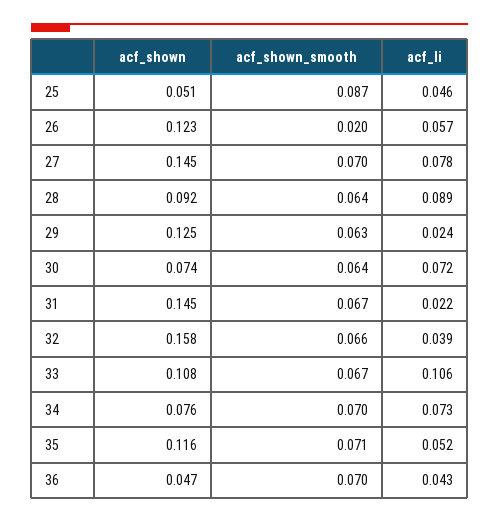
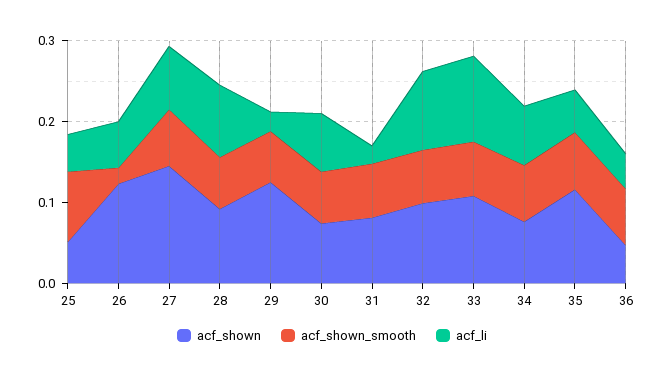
  {
    "acf_shown": {
      "25": 0.051,
      "26": 0.123,
      "27": 0.145,
      "28": 0.092,
      "29": 0.125,
      "30": 0.074,
-     "31": 0.145,
+     "31": 0.08,
-     "32": 0.158,
+     "32": 0.1,
      "33": 0.108,
      "34": 0.076,
      "35": 0.116,
      "36": 0.047
    },
    "acf_shown_smooth": {
      "25": 0.087,
      "26": 0.02,
      "27": 0.07,
      "28": 0.064,
      "29": 0.063,
      "30": 0.064,
      "31": 0.067,
      "32": 0.066,
      "33": 0.067,
      "34": 0.07,
      "35": 0.071,
      "36": 0.07
    },
    "acf_li": {
      "25": 0.046,
      "26": 0.057,
      "27": 0.078,
      "28": 0.089,
      "29": 0.024,
      "30": 0.072,
      "31": 0.022,
-     "32": 0.039,
+     "32": 0.1,
      "33": 0.106,
      "34": 0.073,
      "35": 0.052,
      "36": 0.043
    }
  }

